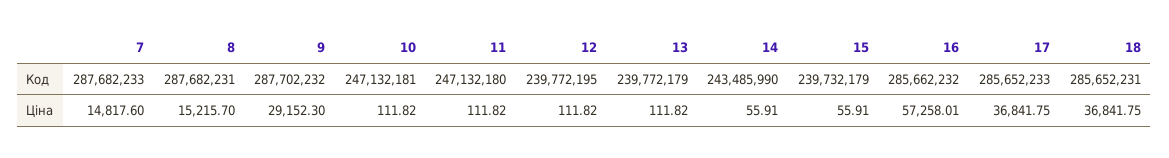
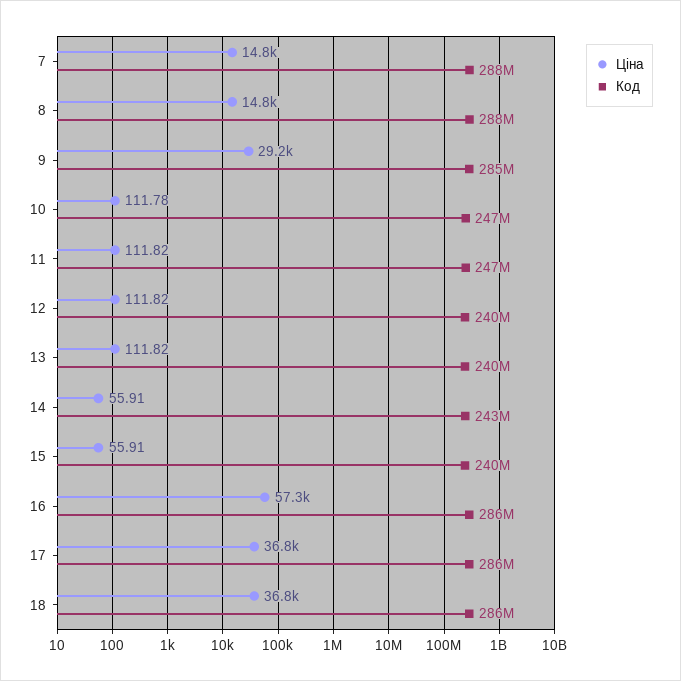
  {
    "Код": {
      "7": 287682233,
      "8": 287682231,
-     "9": 287702232,
+     "9": 285000000,
      "10": 247132181,
      "11": 247132180,
      "12": 239772195,
      "13": 239772179,
      "14": 243485990,
      "15": 239732179,
      "16": 285662232,
      "17": 285652233,
      "18": 285652231
    },
    "Ціна": {
      "7": 14817.6,
-     "8": 15215.7,
+     "8": 14800,
      "9": 29152.3,
-     "10": 111.82,
+     "10": 111.78,
      "11": 111.82,
      "12": 111.82,
      "13": 111.82,
      "14": 55.91,
      "15": 55.91,
      "16": 57258.01,
      "17": 36841.75,
      "18": 36841.75
    }
  }

